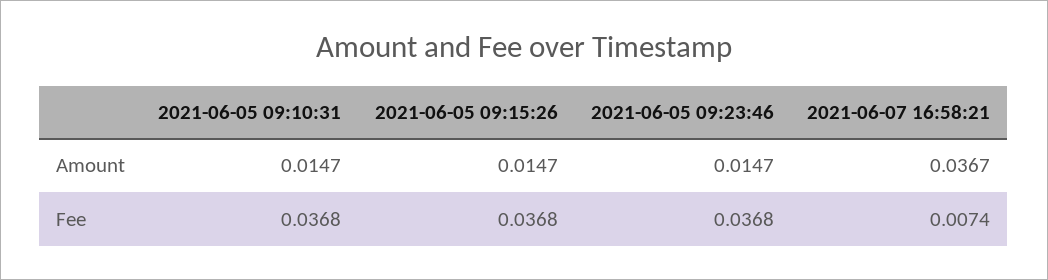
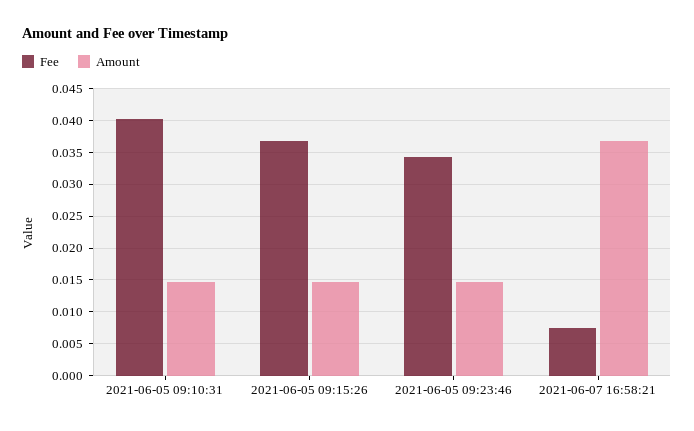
  {
    "Amount": {
      "2021-06-05 09:10:31": 0.0147,
      "2021-06-05 09:15:26": 0.0147,
      "2021-06-05 09:23:46": 0.0147,
      "2021-06-07 16:58:21": 0.0367
    },
    "Fee": {
-     "2021-06-05 09:10:31": 0.0368,
+     "2021-06-05 09:10:31": 0.04,
      "2021-06-05 09:15:26": 0.0368,
-     "2021-06-05 09:23:46": 0.0368,
+     "2021-06-05 09:23:46": 0.034,
      "2021-06-07 16:58:21": 0.0074
    }
  }

